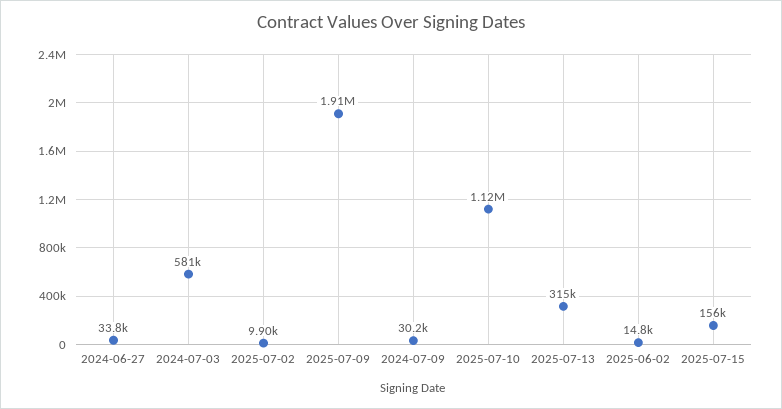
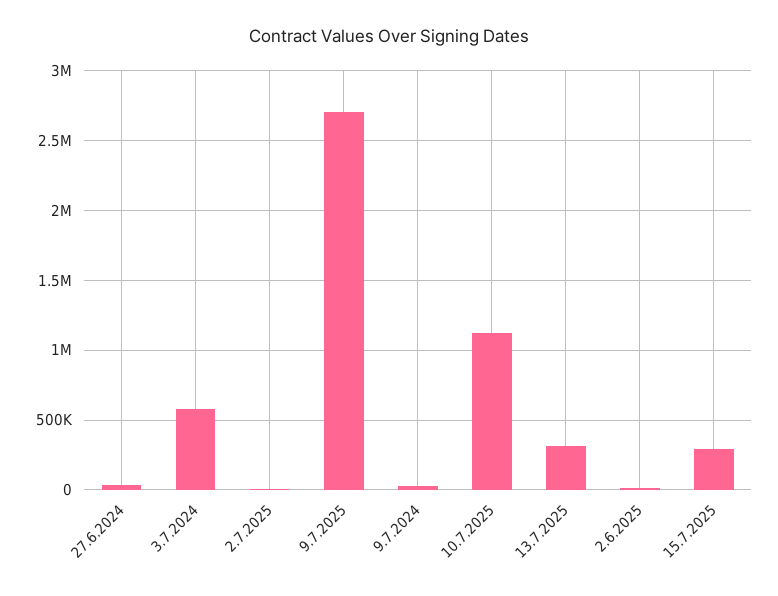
  {
    "2024-06-27": 33800,
    "2024-07-03": 581000,
    "2025-07-02": 9900,
-   "2025-07-09": 1910000,
+   "2025-07-09": 2700000,
    "2024-07-09": 30200,
    "2025-07-10": 1120000,
    "2025-07-13": 315000,
    "2025-06-02": 14800,
-   "2025-07-15": 156000
+   "2025-07-15": 300000
  }

